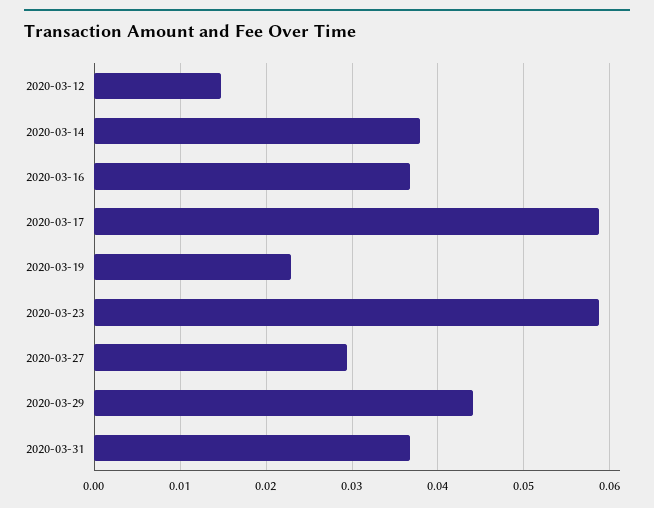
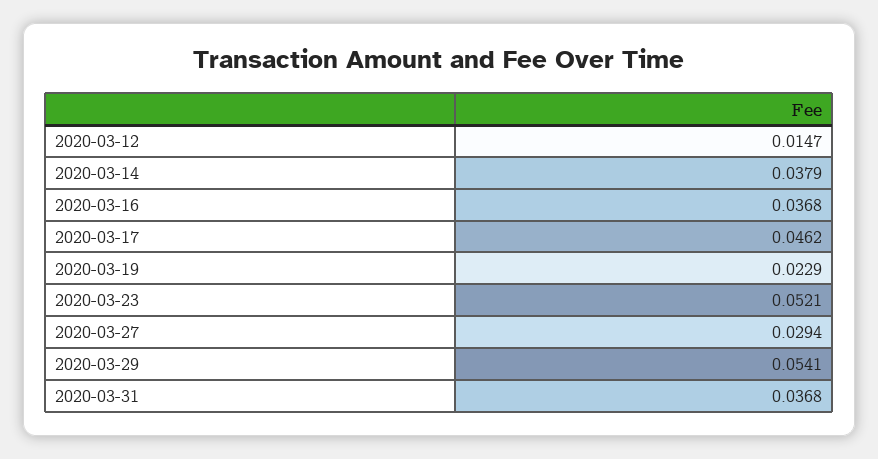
  {
    "2020-03-12": 0.0147,
    "2020-03-14": 0.0379,
    "2020-03-16": 0.0368,
-   "2020-03-17": 0.059,
+   "2020-03-17": 0.0462,
    "2020-03-19": 0.0229,
-   "2020-03-23": 0.059,
+   "2020-03-23": 0.0521,
    "2020-03-27": 0.0294,
-   "2020-03-29": 0.044,
+   "2020-03-29": 0.0541,
    "2020-03-31": 0.0368
  }

